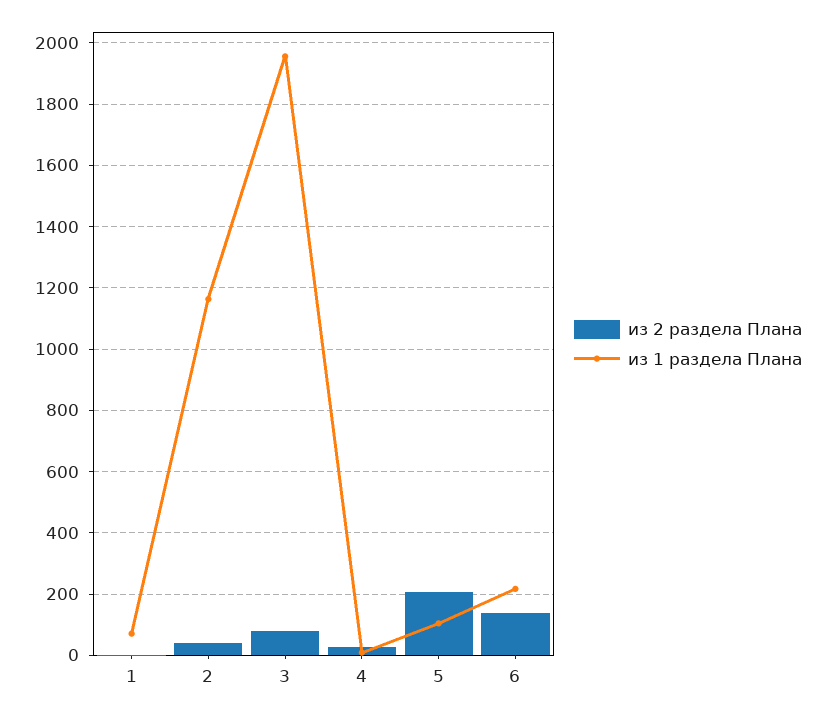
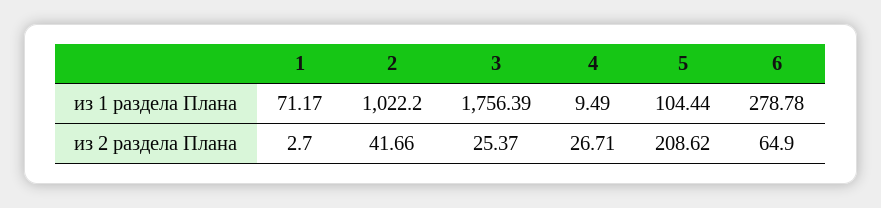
  {
    "из 2 раздела Плана": {
      "1": 2.7,
      "2": 41.66,
-     "3": 80,
+     "3": 25.37,
      "4": 26.71,
      "5": 208.62,
-     "6": 140
+     "6": 64.9
    },
    "из 1 раздела Плана": {
      "1": 71.17,
-     "2": 1160,
+     "2": 1022.2,
-     "3": 1960,
+     "3": 1756.39,
      "4": 9.49,
      "5": 104.44,
-     "6": 220
+     "6": 278.78
    }
  }

